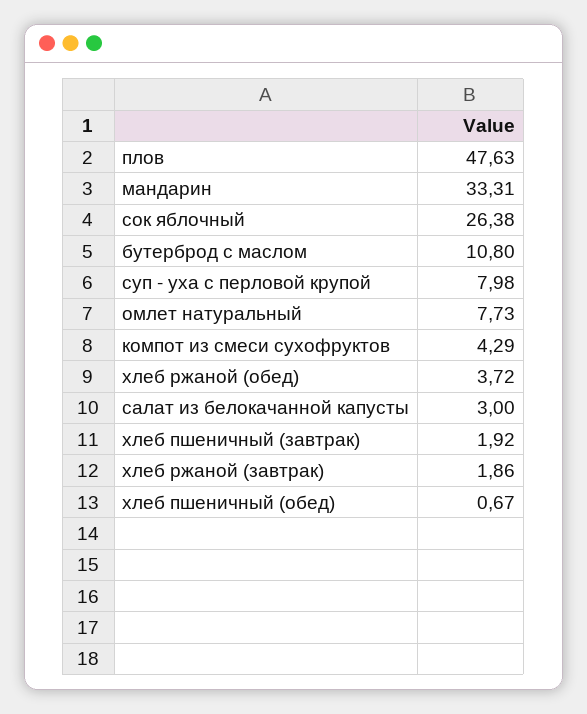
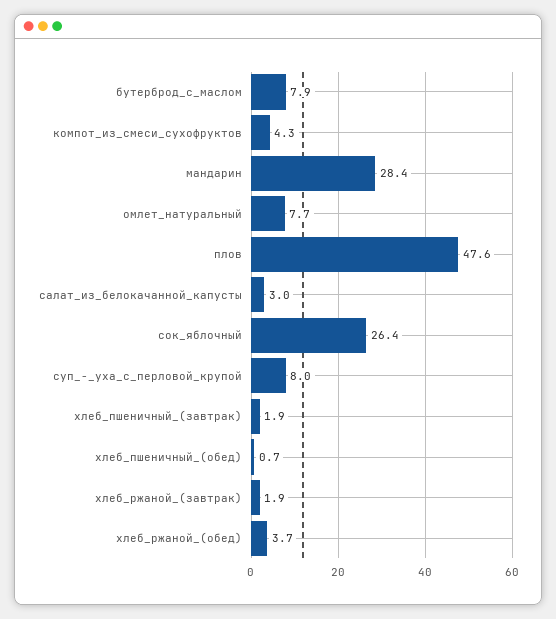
  {
    "плов": 47.63,
-   "мандарин": 33.31,
+   "мандарин": 28.4,
    "сок яблочный": 26.38,
-   "бутерброд с маслом": 10.8,
+   "бутерброд с маслом": 7.9,
    "суп - уха с перловой крупой": 7.98,
    "омлет натуральный": 7.73,
    "компот из смеси сухофруктов": 4.29,
    "хлеб ржаной (обед)": 3.72,
    "салат из белокачанной капусты": 3,
    "хлеб пшеничный (завтрак)": 1.92,
    "хлеб ржаной (завтрак)": 1.86,
    "хлеб пшеничный (обед)": 0.67
  }

